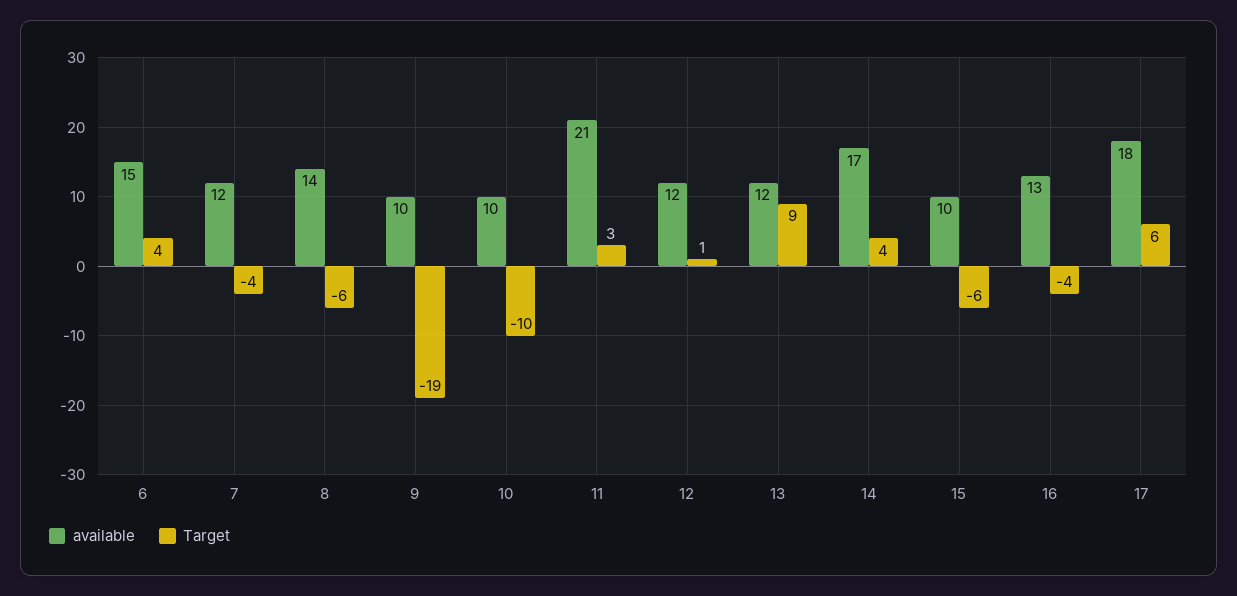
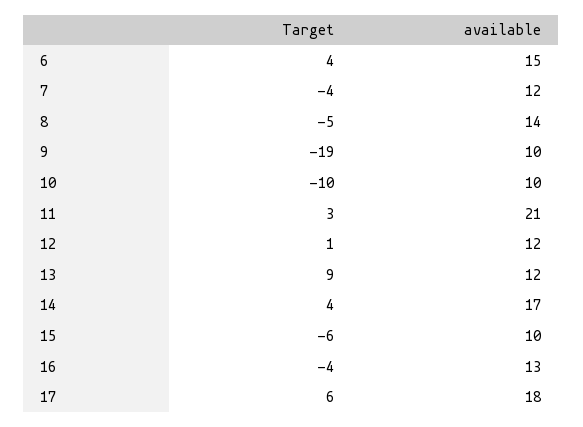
  {
    "available": {
      "6": 15,
      "7": 12,
      "8": 14,
      "9": 10,
      "10": 10,
      "11": 21,
      "12": 12,
      "13": 12,
      "14": 17,
      "15": 10,
      "16": 13,
      "17": 18
    },
    "Target": {
      "6": 4,
      "7": -4,
-     "8": -6,
+     "8": -5,
      "9": -19,
      "10": -10,
      "11": 3,
      "12": 1,
      "13": 9,
      "14": 4,
      "15": -6,
      "16": -4,
      "17": 6
    }
  }

